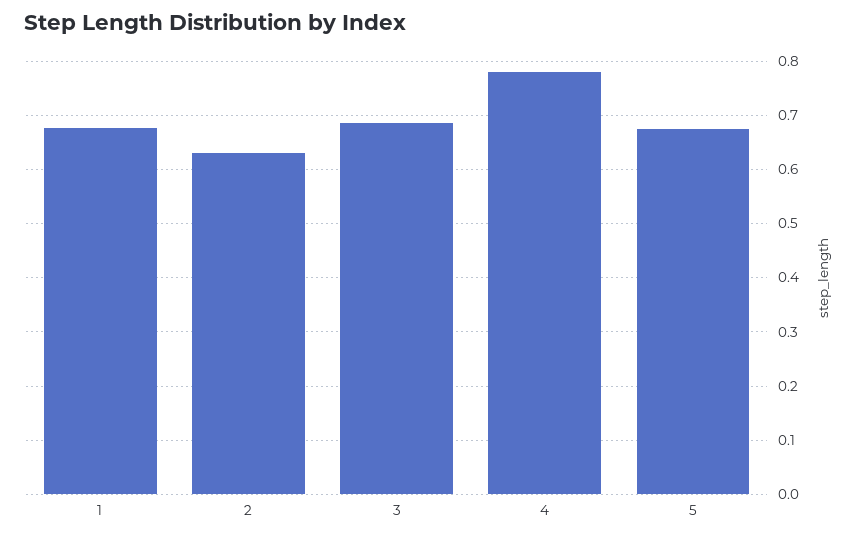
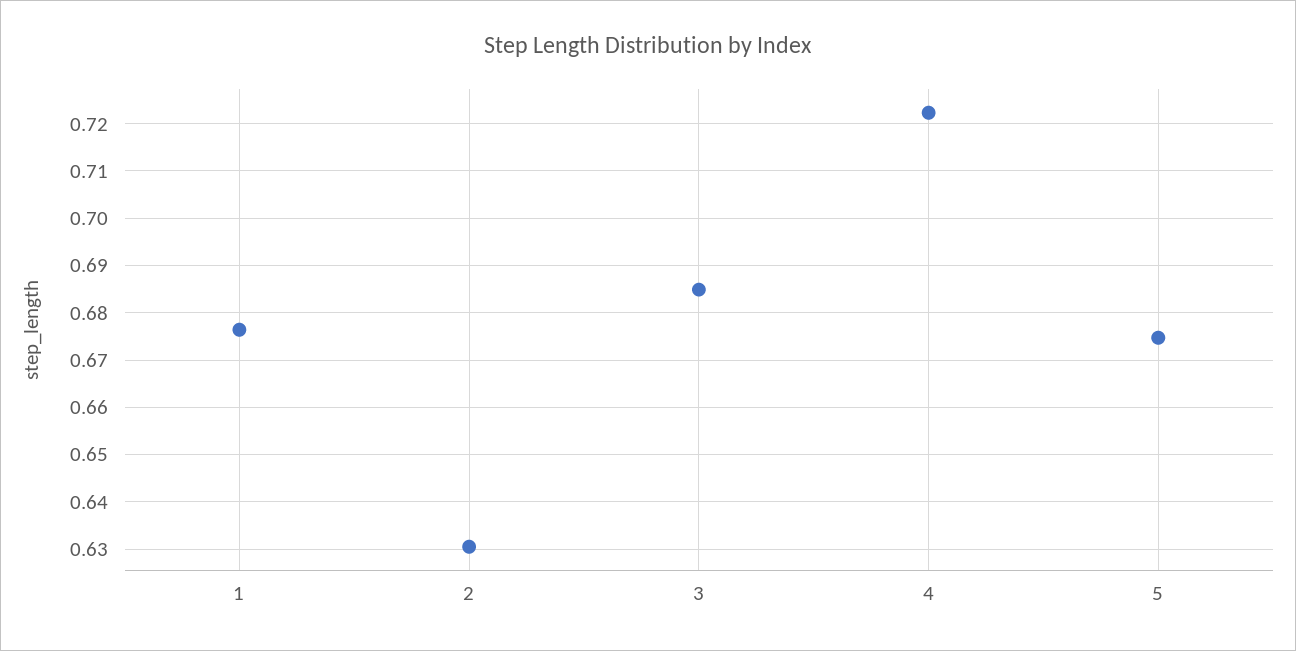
  {
    "1": 0.676,
    "2": 0.63,
    "3": 0.684,
-   "4": 0.78,
+   "4": 0.722,
    "5": 0.674
  }

